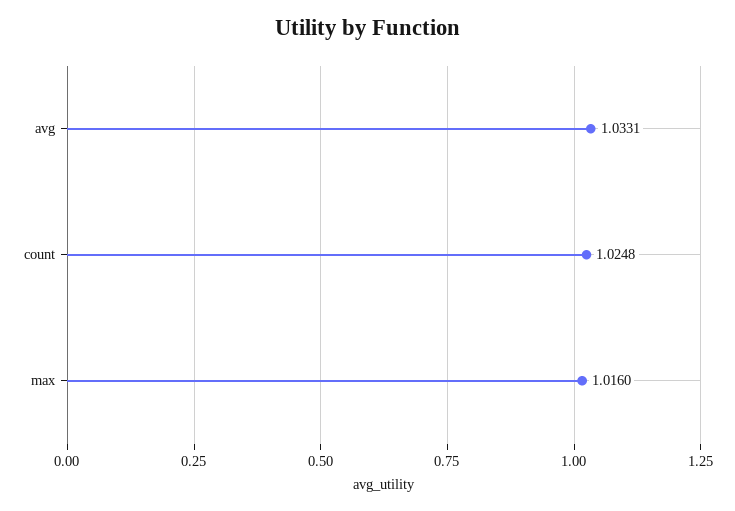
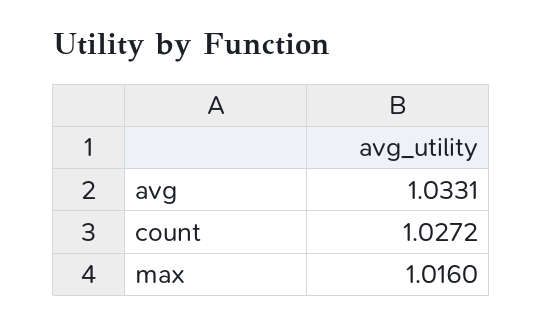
  {
    "avg": 1.0331,
-   "count": 1.0248,
+   "count": 1.0272,
    "max": 1.016
  }

